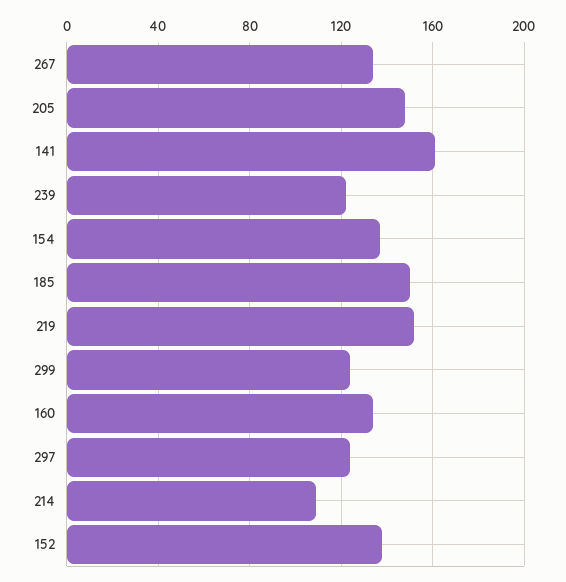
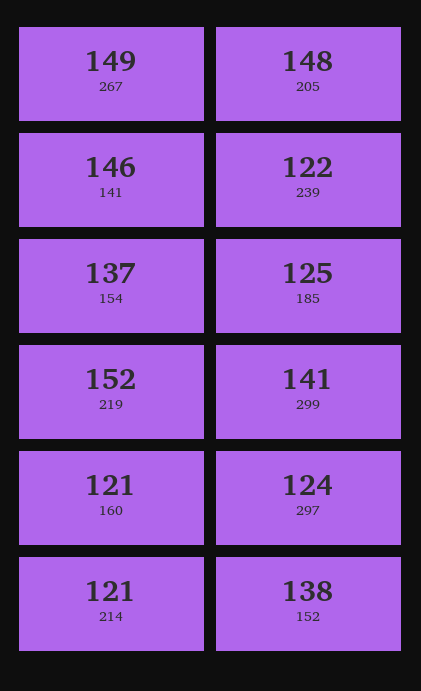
  {
-   "267": 135,
+   "267": 149,
    "205": 148,
-   "141": 160,
+   "141": 146,
    "239": 122,
    "154": 137,
-   "185": 150,
+   "185": 125,
    "219": 152,
-   "299": 125,
+   "299": 141,
-   "160": 135,
+   "160": 121,
    "297": 124,
-   "214": 110,
+   "214": 121,
    "152": 138
  }

